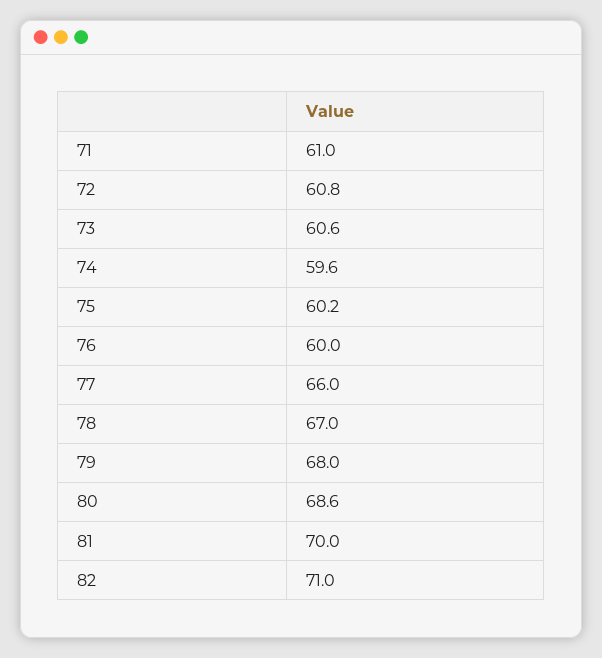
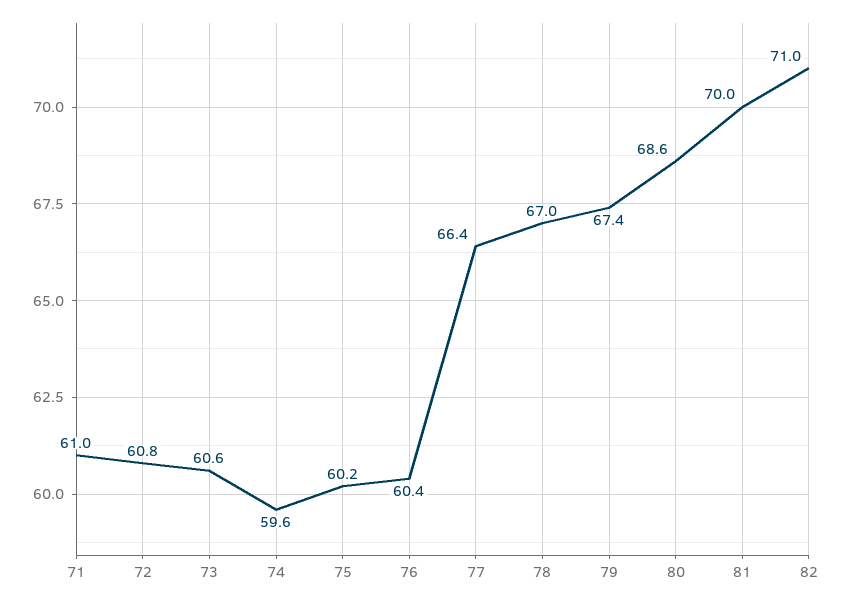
  {
    "71": 61,
    "72": 60.8,
    "73": 60.6,
    "74": 59.6,
    "75": 60.2,
-   "76": 60,
+   "76": 60.4,
-   "77": 66,
+   "77": 66.4,
    "78": 67,
-   "79": 68,
+   "79": 67.4,
    "80": 68.6,
    "81": 70,
    "82": 71
  }

